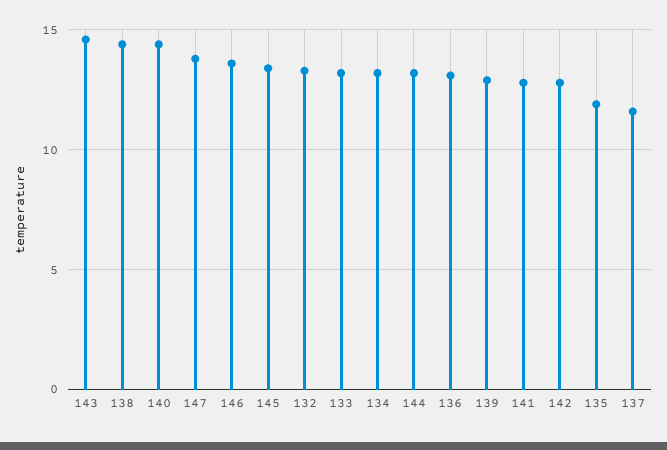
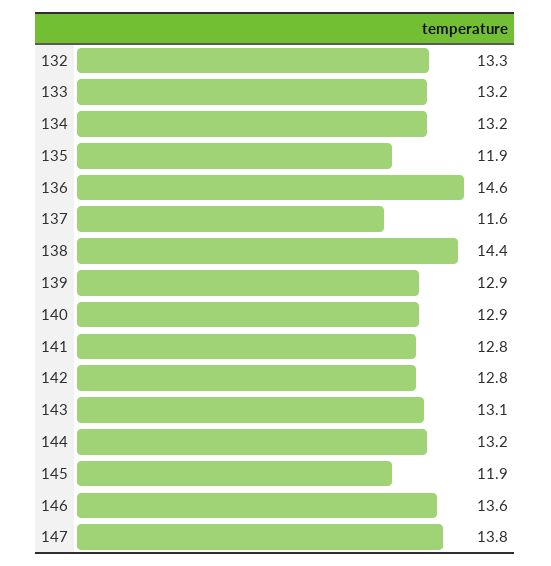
  {
-   "143": 14.5,
+   "143": 13.1,
    "138": 14.4,
-   "140": 14.5,
+   "140": 12.9,
    "147": 13.8,
    "146": 13.6,
-   "145": 13.5,
+   "145": 11.9,
    "132": 13.3,
    "133": 13.2,
    "134": 13.2,
    "144": 13.2,
-   "136": 13,
+   "136": 14.6,
    "139": 12.9,
    "141": 12.8,
    "142": 12.8,
    "135": 11.9,
    "137": 11.6
  }

